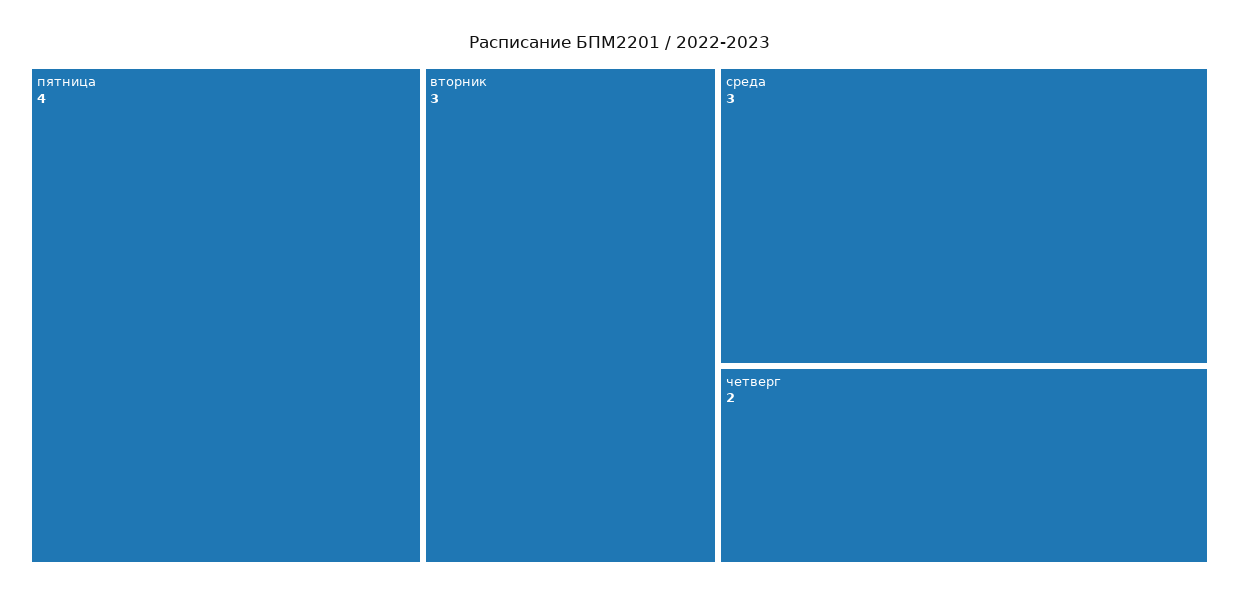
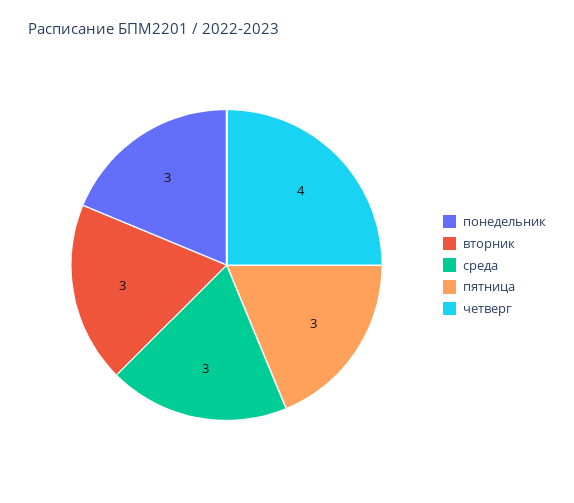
  {
-   "пятница": 4,
+   "пятница": 3,
    "вторник": 3,
    "среда": 3,
-   "четверг": 2
+   "четверг": 4,
+   "понедельник": 3
  }

